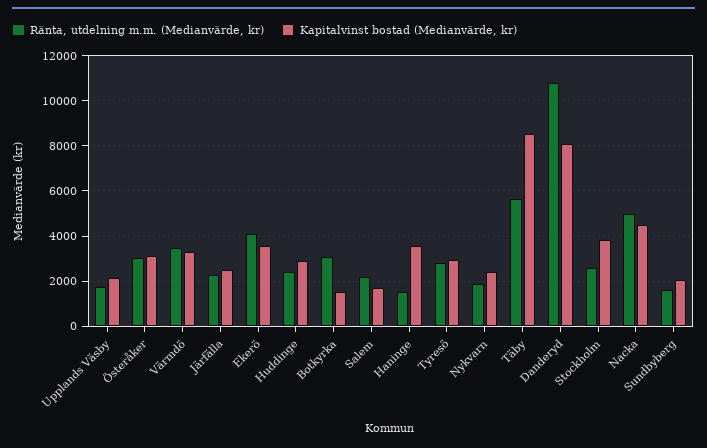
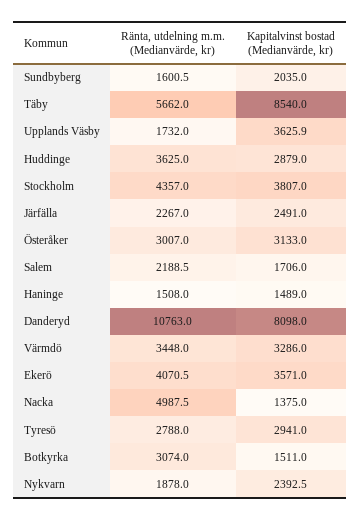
  {
    "Ränta, utdelning m.m. (Medianvärde, kr)": {
      "Upplands Väsby": 1732,
      "Österåker": 3007,
      "Värmdö": 3448,
      "Järfälla": 2267,
      "Ekerö": 4070.5,
-     "Huddinge": 2500,
+     "Huddinge": 3625,
      "Botkyrka": 3074,
      "Salem": 2188.5,
      "Haninge": 1508,
      "Tyresö": 2788,
      "Nykvarn": 1878,
      "Täby": 5662,
      "Danderyd": 10763,
-     "Stockholm": 2500,
+     "Stockholm": 4357,
      "Nacka": 4987.5,
      "Sundbyberg": 1600.5
    },
    "Kapitalvinst bostad (Medianvärde, kr)": {
-     "Upplands Väsby": 2000,
+     "Upplands Väsby": 3625.9,
      "Österåker": 3133,
      "Värmdö": 3286,
      "Järfälla": 2491,
      "Ekerö": 3571,
      "Huddinge": 2879,
      "Botkyrka": 1511,
      "Salem": 1706,
-     "Haninge": 3500,
+     "Haninge": 1489,
      "Tyresö": 2941,
      "Nykvarn": 2392.5,
      "Täby": 8540,
      "Danderyd": 8098,
      "Stockholm": 3807,
-     "Nacka": 4500,
+     "Nacka": 1375,
      "Sundbyberg": 2035
    }
  }

